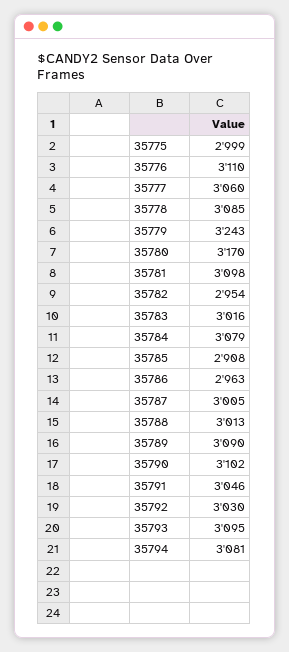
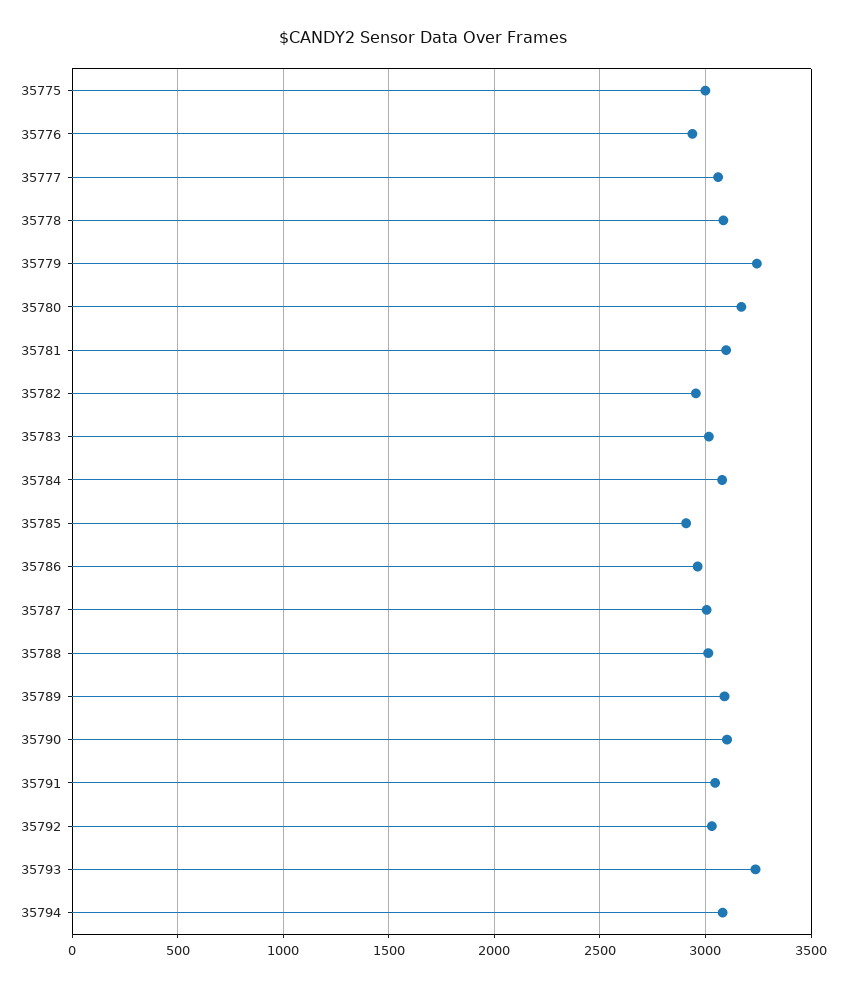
  {
    "35775": 2999,
-   "35776": 3110,
+   "35776": 2950,
    "35777": 3060,
    "35778": 3085,
    "35779": 3243,
    "35780": 3170,
    "35781": 3098,
    "35782": 2954,
    "35783": 3016,
    "35784": 3079,
    "35785": 2908,
    "35786": 2963,
    "35787": 3005,
    "35788": 3013,
    "35789": 3090,
    "35790": 3102,
    "35791": 3046,
    "35792": 3030,
-   "35793": 3095,
+   "35793": 3250,
    "35794": 3081
  }

